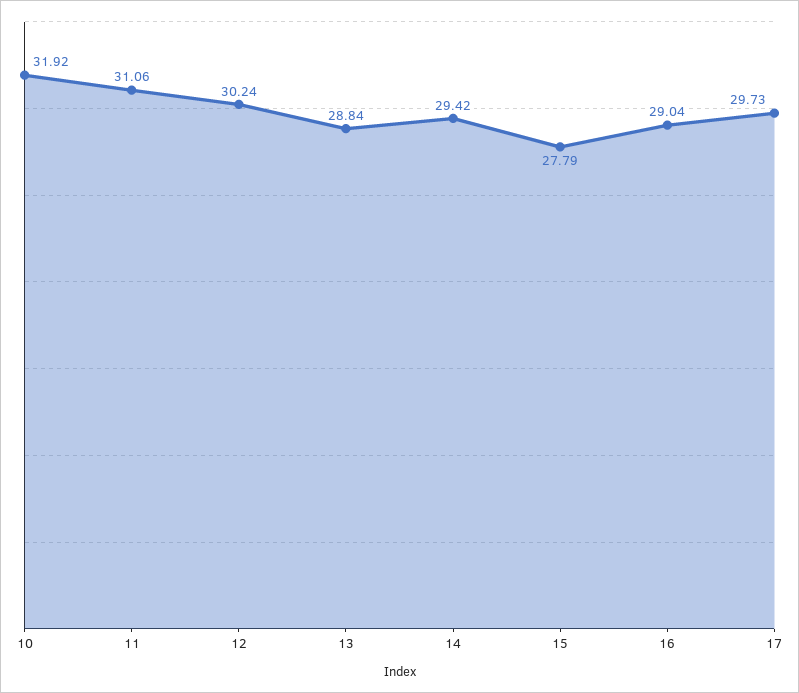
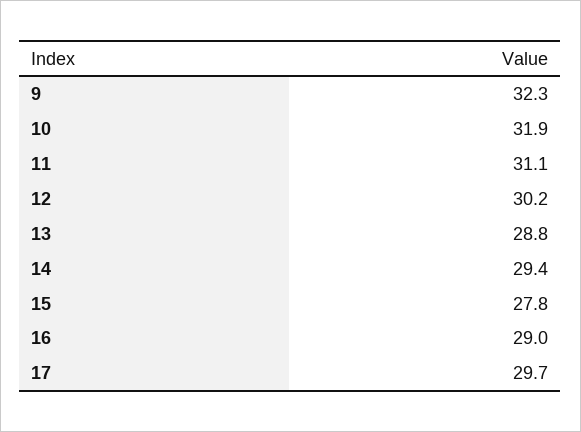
  {
    "10": 31.92,
    "11": 31.06,
    "12": 30.24,
    "13": 28.84,
    "14": 29.42,
    "15": 27.79,
    "16": 29.04,
-   "17": 29.73
+   "17": 29.73,
+   "9": 32.3
  }

